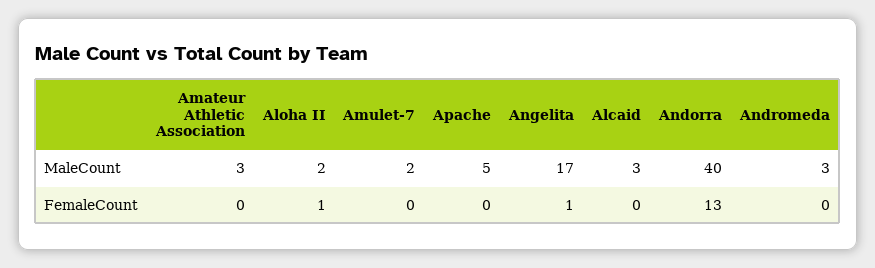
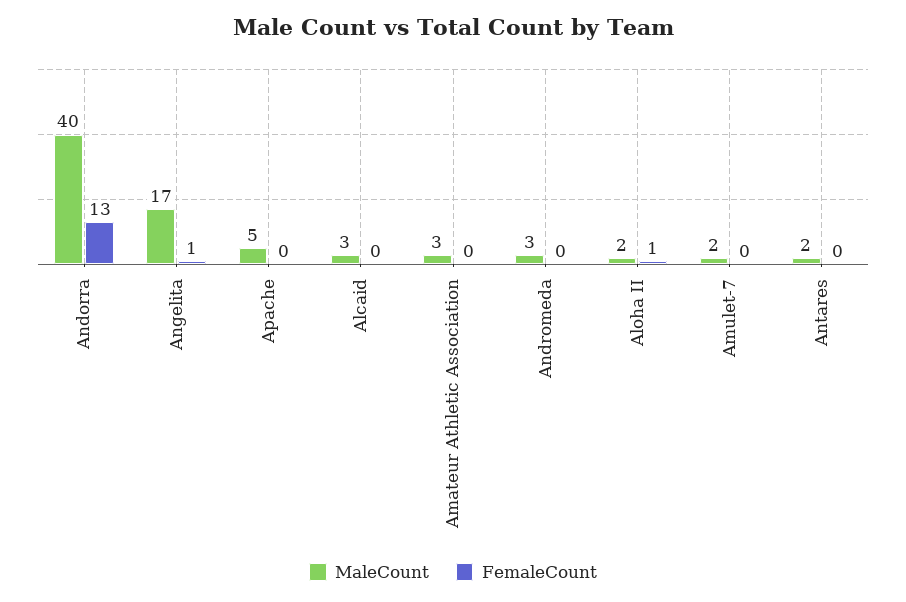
  {
    "MaleCount": {
      "Amateur Athletic Association": 3,
      "Aloha II": 2,
      "Amulet-7": 2,
      "Apache": 5,
      "Angelita": 17,
      "Alcaid": 3,
      "Andorra": 40,
-     "Andromeda": 3
+     "Andromeda": 3,
+     "Antares": 2
    },
    "FemaleCount": {
      "Amateur Athletic Association": 0,
      "Aloha II": 1,
      "Amulet-7": 0,
      "Apache": 0,
      "Angelita": 1,
      "Alcaid": 0,
      "Andorra": 13,
-     "Andromeda": 0
+     "Andromeda": 0,
+     "Antares": 0
    }
  }

